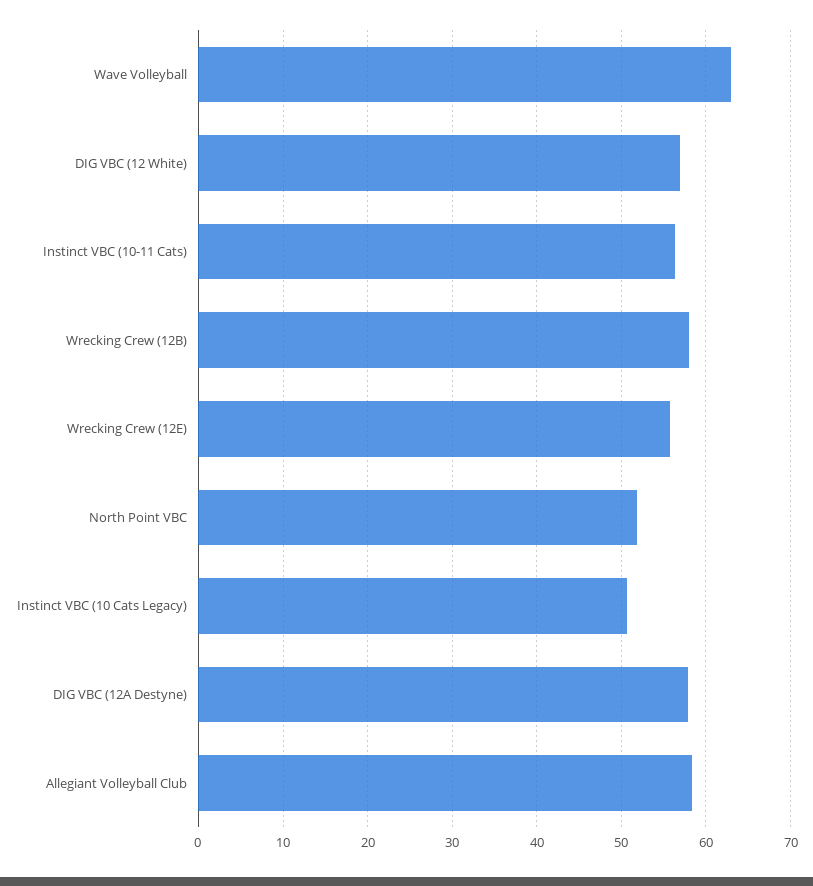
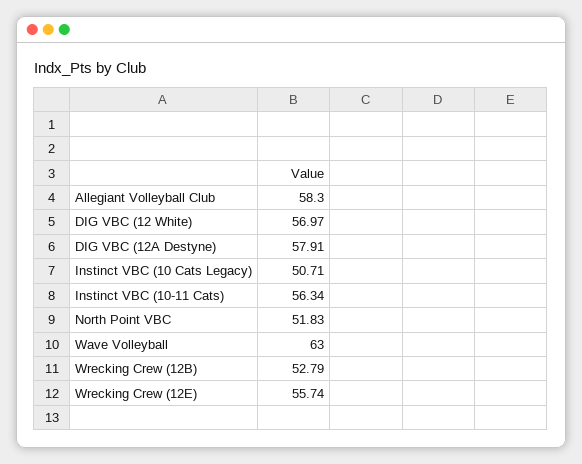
  {
    "Wave Volleyball": 63,
    "DIG VBC (12 White)": 56.97,
    "Instinct VBC (10-11 Cats)": 56.34,
-   "Wrecking Crew (12B)": 58,
+   "Wrecking Crew (12B)": 52.79,
    "Wrecking Crew (12E)": 55.74,
    "North Point VBC": 51.83,
    "Instinct VBC (10 Cats Legacy)": 50.71,
    "DIG VBC (12A Destyne)": 57.91,
    "Allegiant Volleyball Club": 58.3
  }

